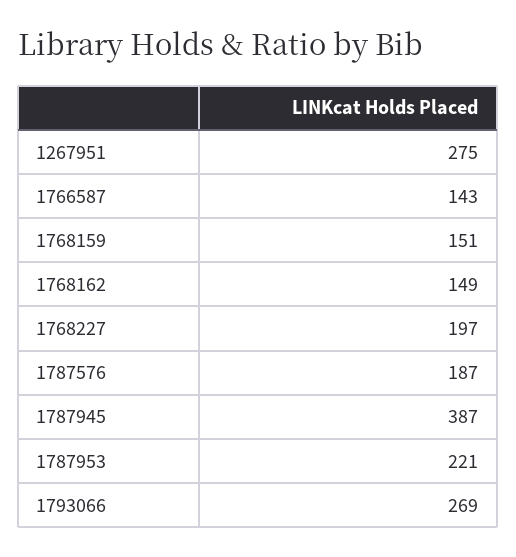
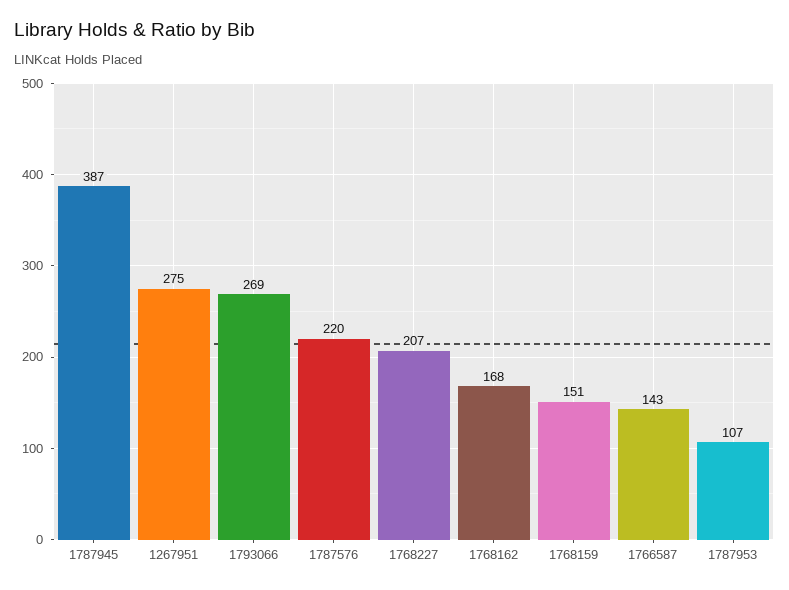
  {
    "1267951": 275,
    "1766587": 143,
    "1768159": 151,
-   "1768162": 149,
+   "1768162": 168,
-   "1768227": 197,
+   "1768227": 207,
-   "1787576": 187,
+   "1787576": 220,
    "1787945": 387,
-   "1787953": 221,
+   "1787953": 107,
    "1793066": 269
  }

